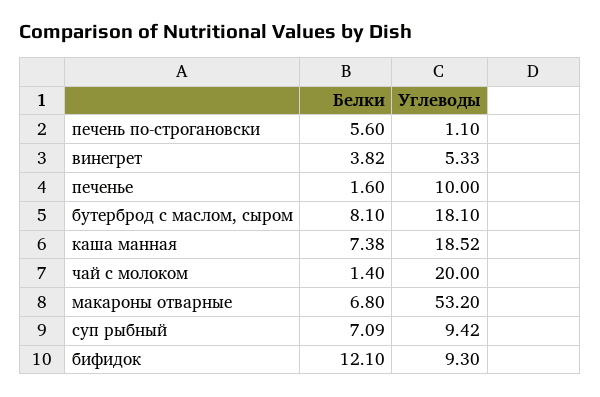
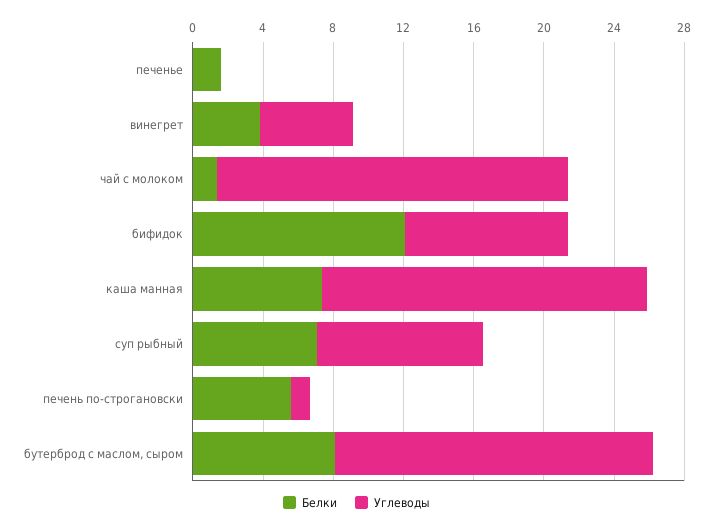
  {
    "Белки": {
      "печень по-строгановски": 5.6,
      "винегрет": 3.82,
      "печенье": 1.6,
      "бутерброд с маслом, сыром": 8.1,
      "каша манная": 7.38,
      "чай с молоком": 1.4,
-     "макароны отварные": 6.8,
      "суп рыбный": 7.09,
      "бифидок": 12.1
    },
    "Углеводы": {
      "печень по-строгановски": 1.1,
      "винегрет": 5.33,
-     "печенье": 10,
+     "печенье": 0,
      "бутерброд с маслом, сыром": 18.1,
      "каша манная": 18.52,
      "чай с молоком": 20,
-     "макароны отварные": 53.2,
      "суп рыбный": 9.42,
      "бифидок": 9.3
    }
  }

